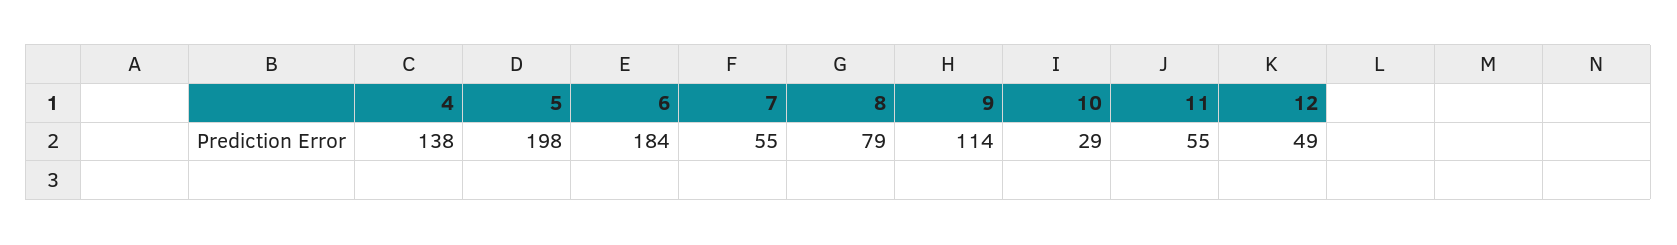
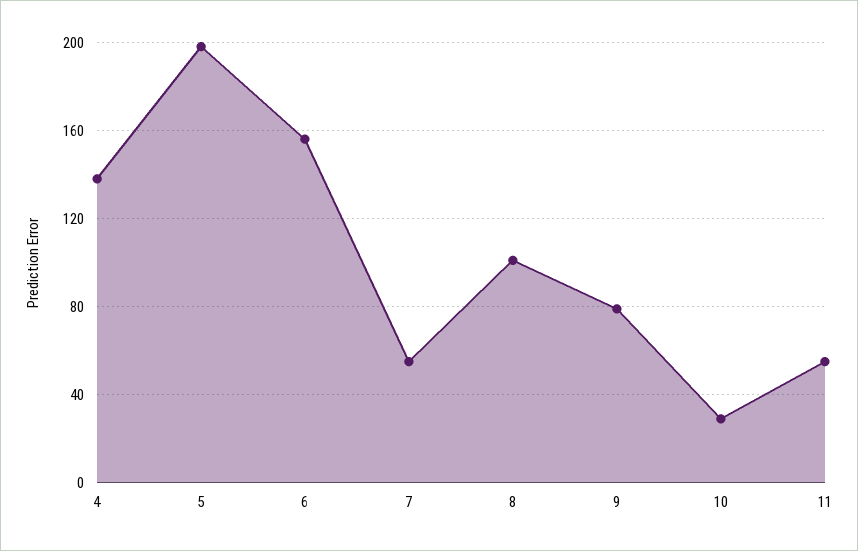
  {
    "4": 138,
    "5": 198,
-   "6": 184,
+   "6": 155,
    "7": 55,
-   "8": 79,
+   "8": 100,
-   "9": 114,
+   "9": 80,
    "10": 29,
-   "11": 55,
+   "11": 55
-   "12": 49
  }

